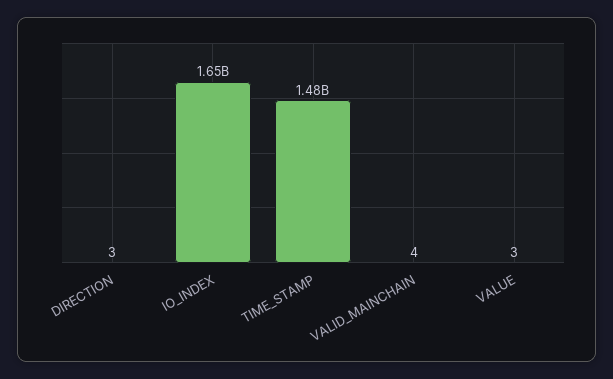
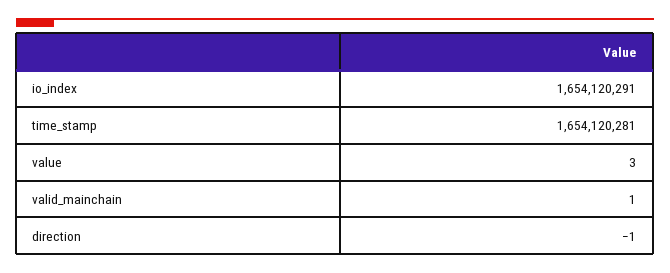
  {
-   "DIRECTION": 3,
+   "DIRECTION": -1,
    "IO_INDEX": 1654120291,
-   "TIME_STAMP": 1480000000,
+   "TIME_STAMP": 1654120281,
-   "VALID_MAINCHAIN": 4,
+   "VALID_MAINCHAIN": 1,
    "VALUE": 3
  }

